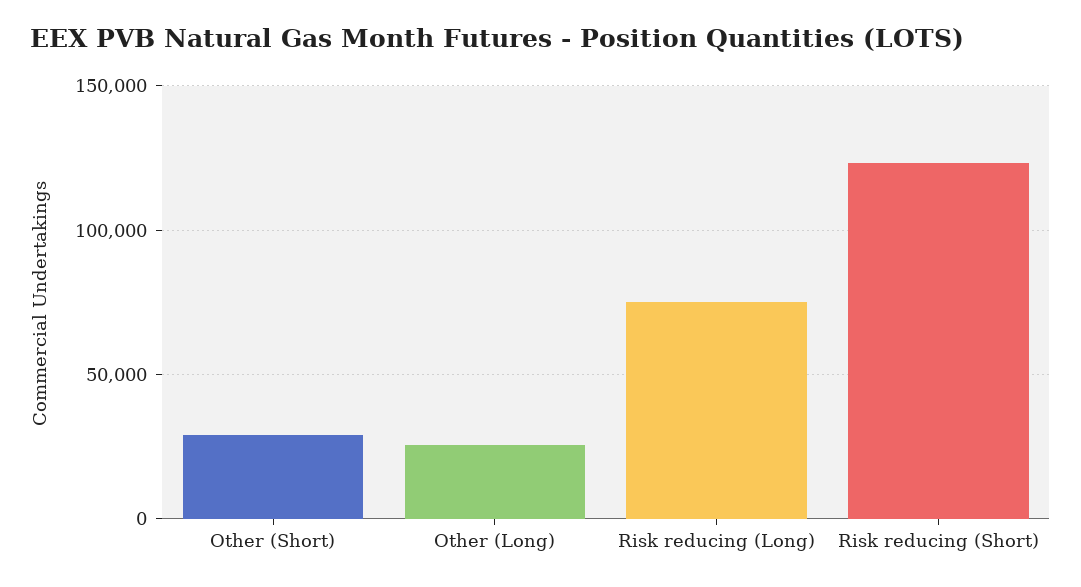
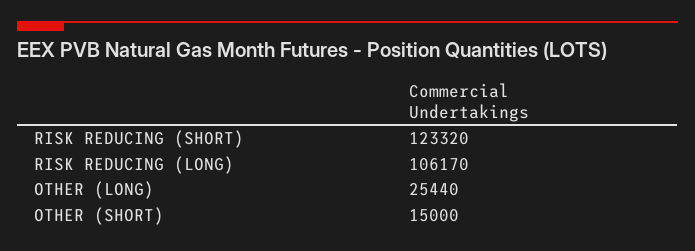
  {
-   "Other (Short)": 30000,
+   "Other (Short)": 15000,
    "Other (Long)": 25440,
-   "Risk reducing (Long)": 75000,
+   "Risk reducing (Long)": 106170,
    "Risk reducing (Short)": 123320
  }

